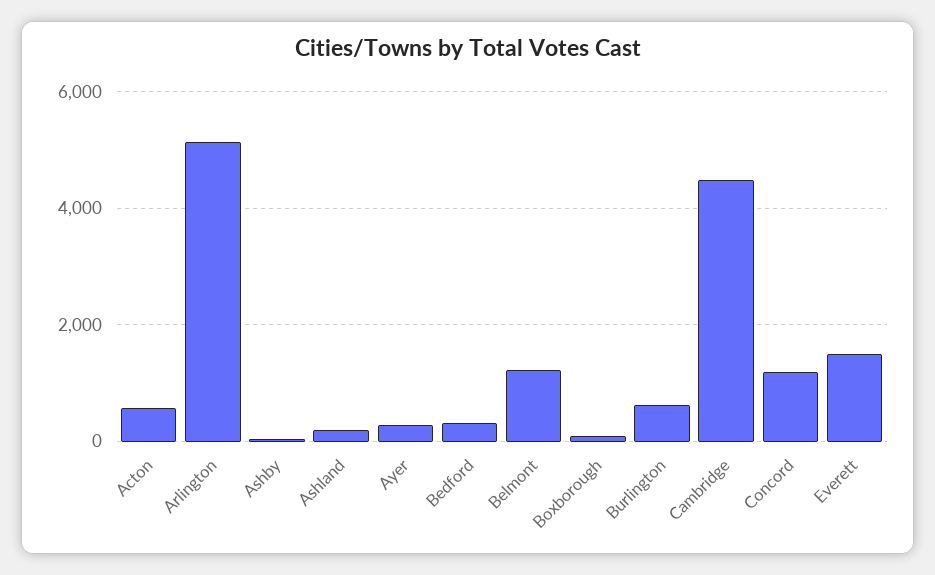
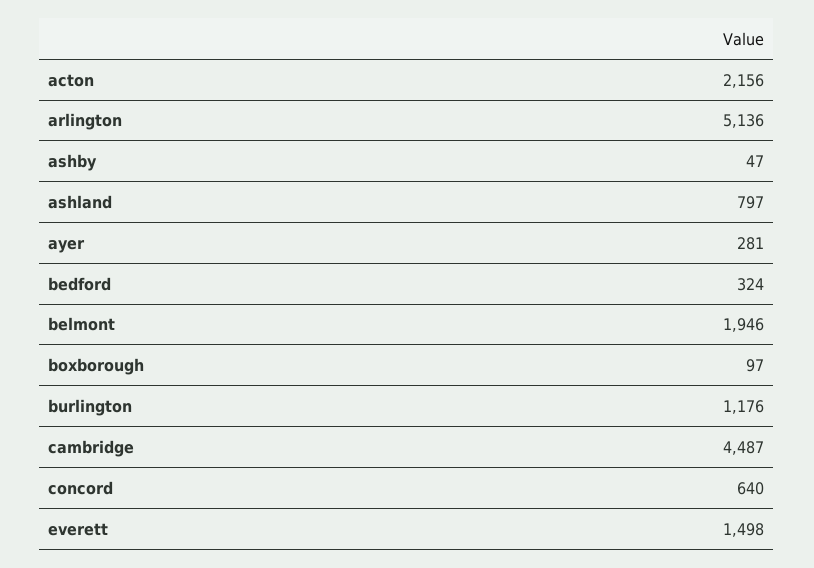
  {
-   "Acton": 600,
+   "Acton": 2156,
    "Arlington": 5136,
    "Ashby": 47,
-   "Ashland": 200,
+   "Ashland": 797,
    "Ayer": 281,
    "Bedford": 324,
-   "Belmont": 1200,
+   "Belmont": 1946,
    "Boxborough": 97,
-   "Burlington": 600,
+   "Burlington": 1176,
    "Cambridge": 4487,
-   "Concord": 1200,
+   "Concord": 640,
    "Everett": 1498
  }

